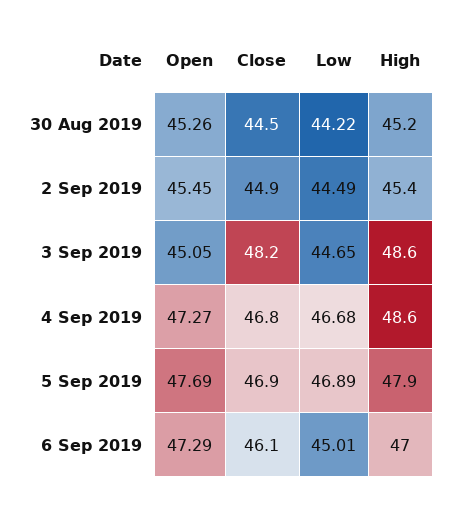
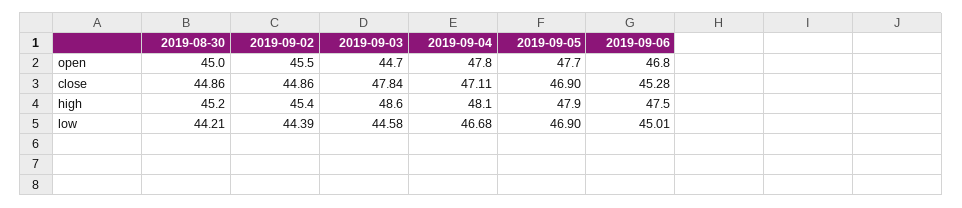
  {
    "Open": {
-     "30 Aug 2019": 45.26,
+     "30 Aug 2019": 45,
      "2 Sep 2019": 45.45,
-     "3 Sep 2019": 45.05,
+     "3 Sep 2019": 44.7,
-     "4 Sep 2019": 47.27,
+     "4 Sep 2019": 47.8,
      "5 Sep 2019": 47.69,
-     "6 Sep 2019": 47.29
+     "6 Sep 2019": 46.8
    },
    "Close": {
-     "30 Aug 2019": 44.5,
+     "30 Aug 2019": 44.86,
      "2 Sep 2019": 44.86,
-     "3 Sep 2019": 48.2,
+     "3 Sep 2019": 47.84,
-     "4 Sep 2019": 46.8,
+     "4 Sep 2019": 47.11,
      "5 Sep 2019": 46.9,
-     "6 Sep 2019": 46.1
+     "6 Sep 2019": 45.28
    },
    "Low": {
-     "30 Aug 2019": 44.22,
+     "30 Aug 2019": 44.21,
-     "2 Sep 2019": 44.49,
+     "2 Sep 2019": 44.39,
-     "3 Sep 2019": 44.65,
+     "3 Sep 2019": 44.58,
      "4 Sep 2019": 46.68,
-     "5 Sep 2019": 46.89,
+     "5 Sep 2019": 46.9,
      "6 Sep 2019": 45.01
    },
    "High": {
      "30 Aug 2019": 45.2,
      "2 Sep 2019": 45.4,
      "3 Sep 2019": 48.6,
-     "4 Sep 2019": 48.6,
+     "4 Sep 2019": 48.1,
      "5 Sep 2019": 47.9,
-     "6 Sep 2019": 47
+     "6 Sep 2019": 47.5
    }
  }

